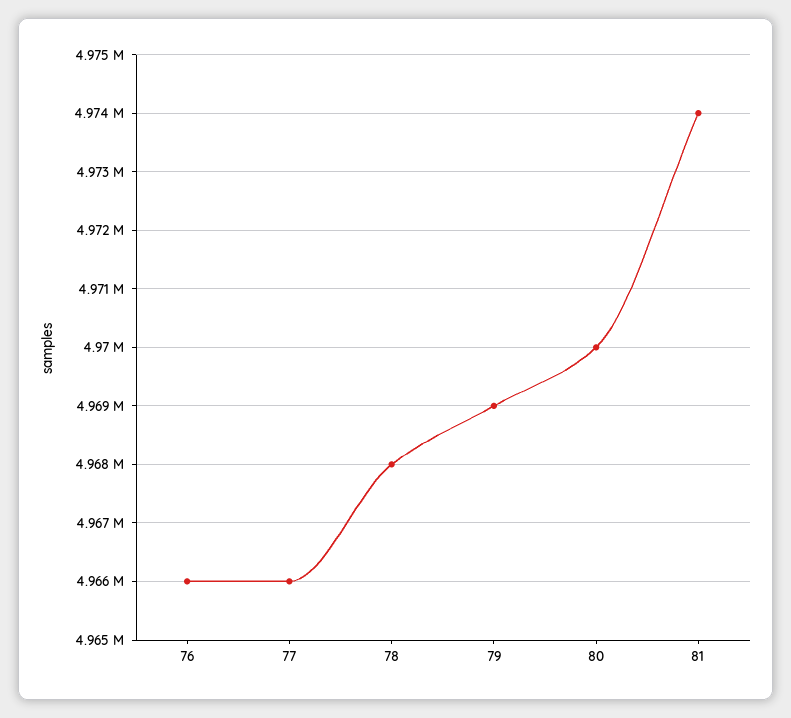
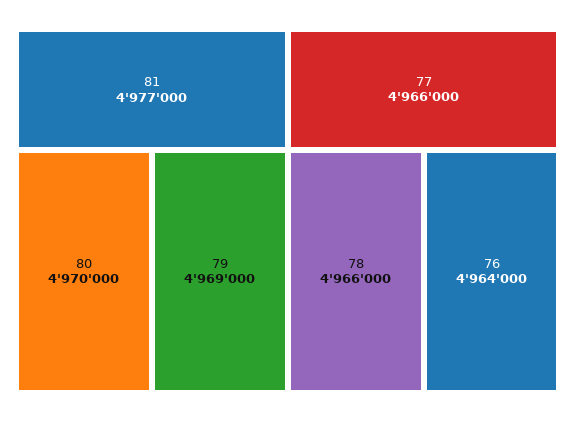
  {
-   "76": 4966000,
+   "76": 4964000,
    "77": 4966000,
-   "78": 4968000,
+   "78": 4966000,
    "79": 4969000,
    "80": 4970000,
-   "81": 4974000
+   "81": 4977000
  }

